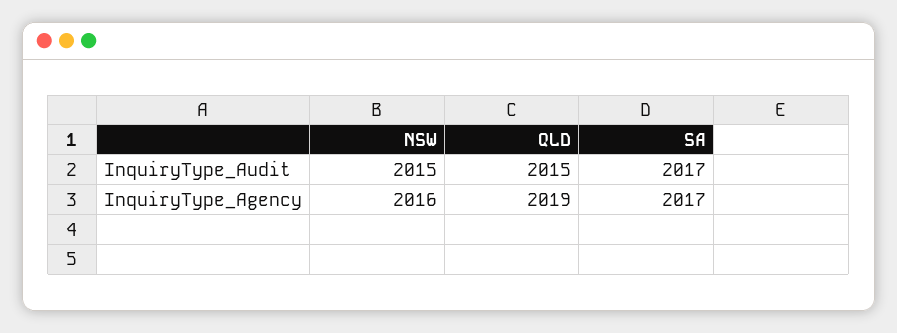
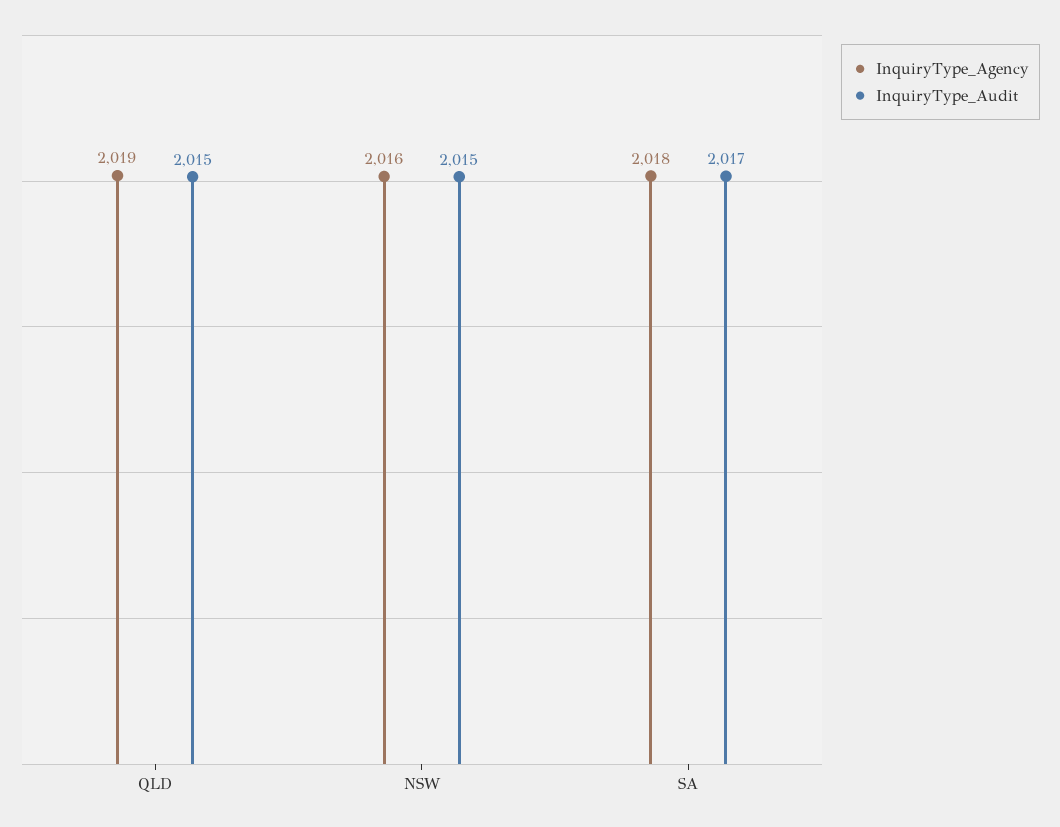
  {
    "InquiryType_Audit": {
      "NSW": 2015,
      "QLD": 2015,
      "SA": 2017
    },
    "InquiryType_Agency": {
      "NSW": 2016,
      "QLD": 2019,
-     "SA": 2017
+     "SA": 2018
    }
  }

